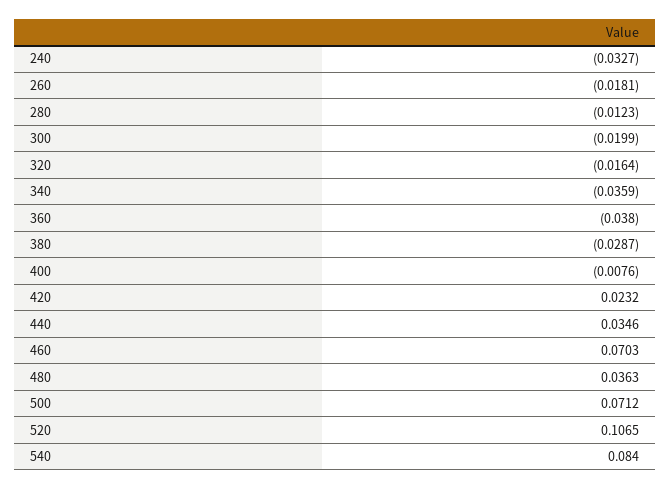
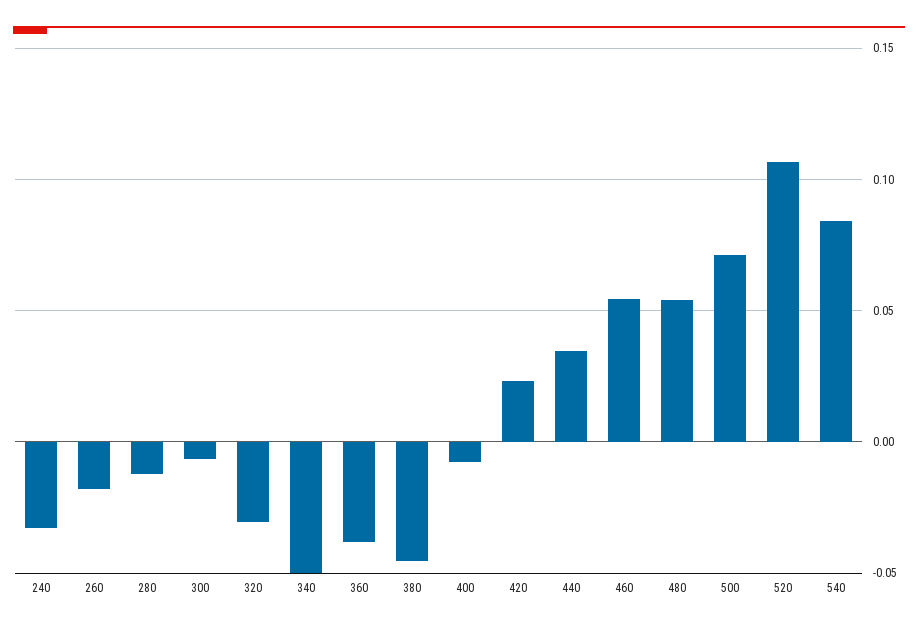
  {
    "240": -0.0327,
    "260": -0.0181,
    "280": -0.0123,
-   "300": -0.0199,
+   "300": -0.005,
-   "320": -0.0164,
+   "320": -0.03,
-   "340": -0.0359,
+   "340": -0.05,
    "360": -0.038,
-   "380": -0.0287,
+   "380": -0.045,
    "400": -0.0076,
    "420": 0.0232,
    "440": 0.0346,
-   "460": 0.0703,
+   "460": 0.055,
-   "480": 0.0363,
+   "480": 0.055,
    "500": 0.0712,
    "520": 0.1065,
    "540": 0.084
  }

